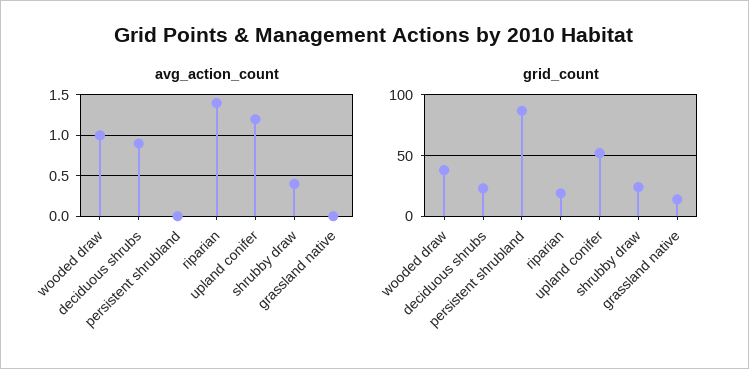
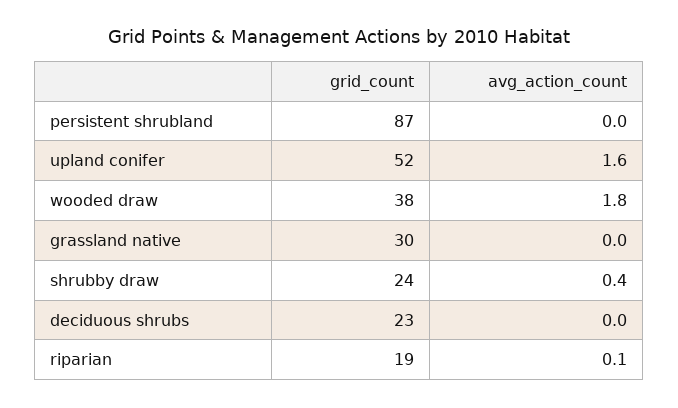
  {
    "avg_action_count": {
-     "wooded draw": 1,
+     "wooded draw": 1.8,
-     "deciduous shrubs": 0.9,
+     "deciduous shrubs": 0,
      "persistent shrubland": 0,
-     "riparian": 1.4,
+     "riparian": 0.1,
-     "upland conifer": 1.2,
+     "upland conifer": 1.6,
      "shrubby draw": 0.4,
      "grassland native": 0
    },
    "grid_count": {
      "wooded draw": 38,
      "deciduous shrubs": 23,
      "persistent shrubland": 87,
      "riparian": 19,
      "upland conifer": 52,
      "shrubby draw": 24,
-     "grassland native": 15
+     "grassland native": 30
    }
  }

